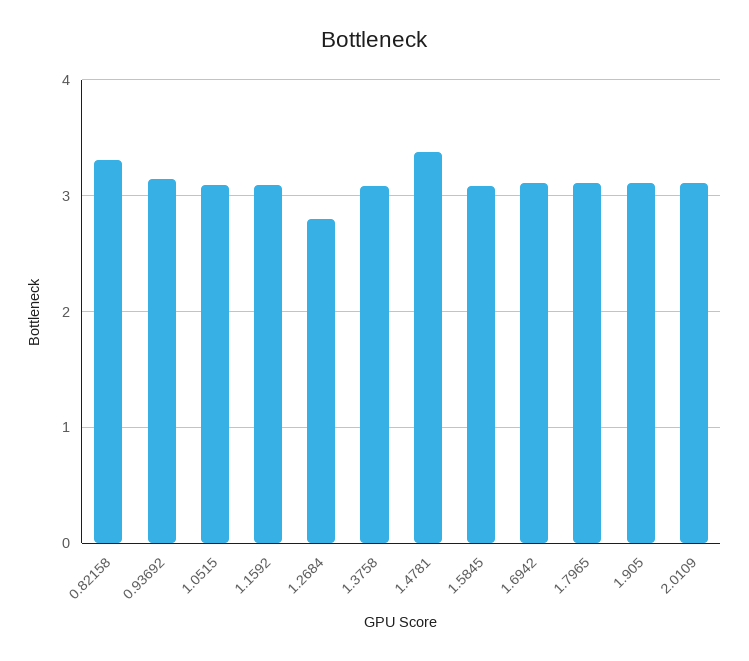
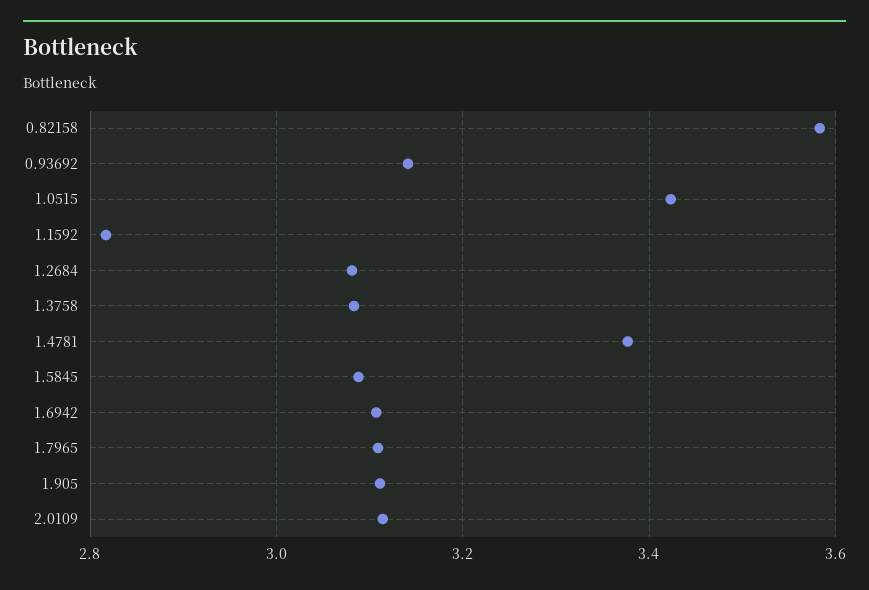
  {
-   "0.82158": 3.3,
+   "0.82158": 3.58,
    "0.93692": 3.14,
-   "1.0515": 3.1,
+   "1.0515": 3.42,
-   "1.1592": 3.1,
+   "1.1592": 2.82,
-   "1.2684": 2.8,
+   "1.2684": 3.08,
    "1.3758": 3.08,
    "1.4781": 3.38,
    "1.5845": 3.08,
    "1.6942": 3.1,
    "1.7965": 3.1,
    "1.905": 3.12,
    "2.0109": 3.12
  }

